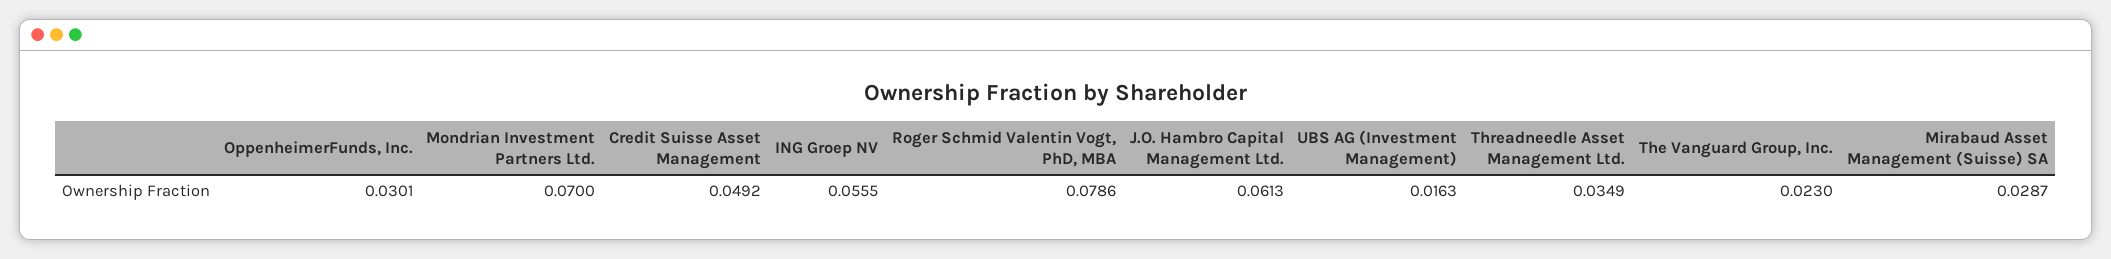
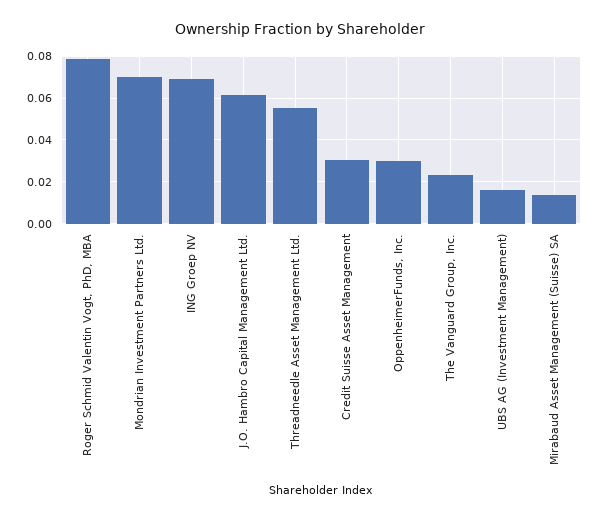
  {
    "OppenheimerFunds, Inc.": 0.0301,
    "Mondrian Investment Partners Ltd.": 0.07,
-   "Credit Suisse Asset Management": 0.0492,
+   "Credit Suisse Asset Management": 0.03,
-   "ING Groep NV": 0.0555,
+   "ING Groep NV": 0.07,
    "Roger Schmid Valentin Vogt, PhD, MBA": 0.0786,
    "J.O. Hambro Capital Management Ltd.": 0.0613,
    "UBS AG (Investment Management)": 0.0163,
-   "Threadneedle Asset Management Ltd.": 0.0349,
+   "Threadneedle Asset Management Ltd.": 0.055,
    "The Vanguard Group, Inc.": 0.023,
-   "Mirabaud Asset Management (Suisse) SA": 0.0287
+   "Mirabaud Asset Management (Suisse) SA": 0.015
  }

